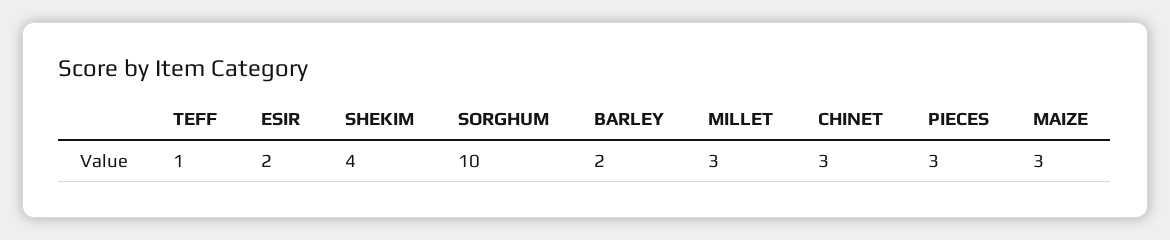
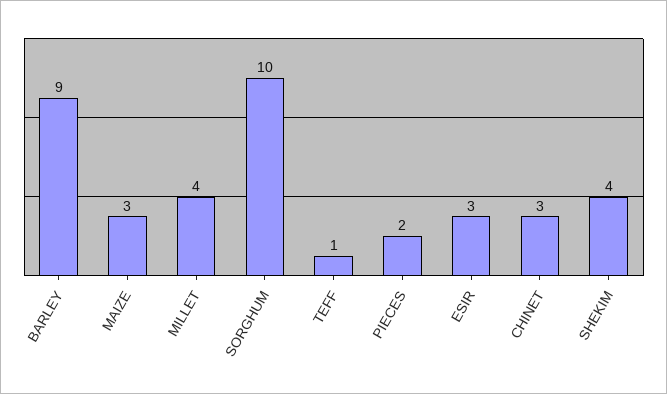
  {
    "TEFF": 1,
-   "ESIR": 2,
+   "ESIR": 3,
    "SHEKIM": 4,
    "SORGHUM": 10,
-   "BARLEY": 2,
+   "BARLEY": 9,
-   "MILLET": 3,
+   "MILLET": 4,
    "CHINET": 3,
-   "PIECES": 3,
+   "PIECES": 2,
    "MAIZE": 3
  }

